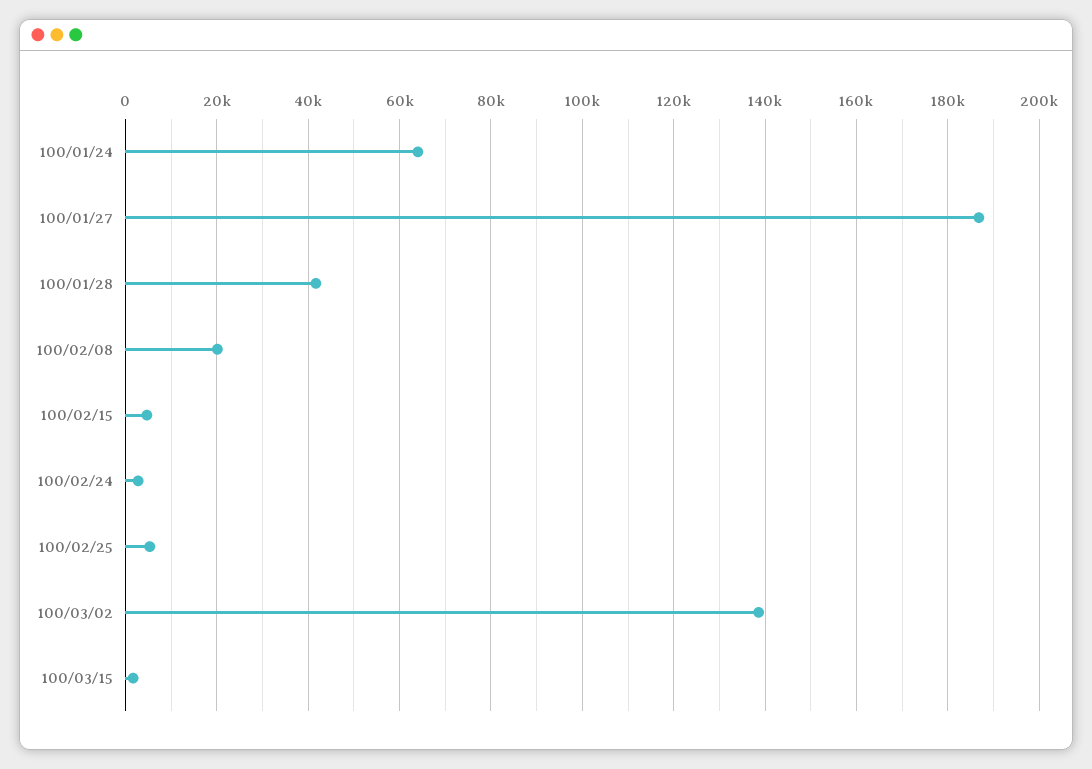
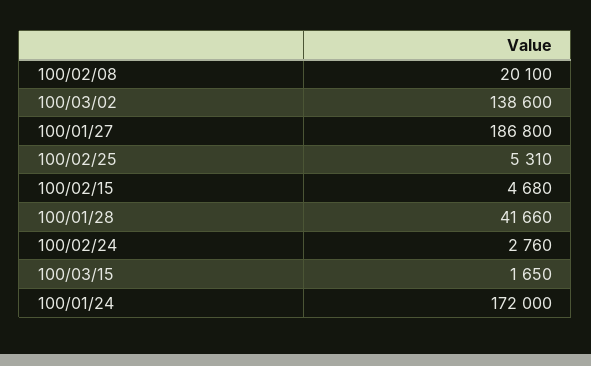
  {
-   "100/01/24": 64000,
+   "100/01/24": 172000,
    "100/01/27": 186800,
    "100/01/28": 41660,
    "100/02/08": 20100,
    "100/02/15": 4680,
    "100/02/24": 2760,
    "100/02/25": 5310,
    "100/03/02": 138600,
    "100/03/15": 1650
  }

